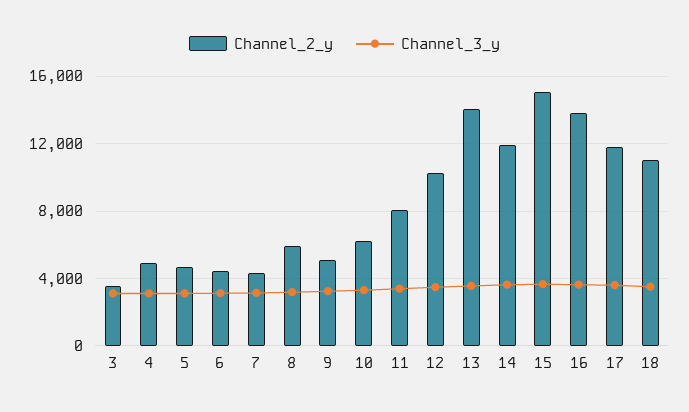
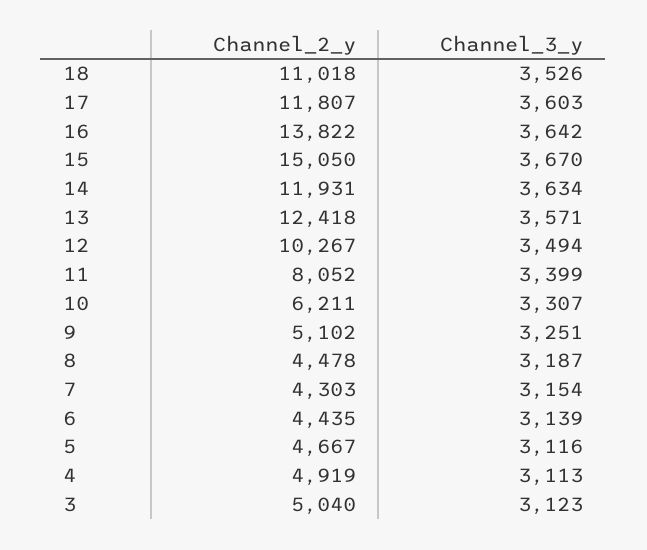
  {
    "Channel_2_y": {
-     "3": 3500,
+     "3": 5040,
      "4": 4919,
      "5": 4667,
      "6": 4435,
      "7": 4303,
-     "8": 6000,
+     "8": 4478,
      "9": 5102,
      "10": 6211,
      "11": 8052,
      "12": 10267,
-     "13": 14000,
+     "13": 12418,
      "14": 11931,
      "15": 15050,
      "16": 13822,
      "17": 11807,
      "18": 11018
    },
    "Channel_3_y": {
      "3": 3123,
      "4": 3113,
      "5": 3116,
      "6": 3139,
      "7": 3154,
      "8": 3187,
      "9": 3251,
      "10": 3307,
      "11": 3399,
      "12": 3494,
      "13": 3571,
      "14": 3634,
      "15": 3670,
      "16": 3642,
      "17": 3603,
      "18": 3526
    }
  }

